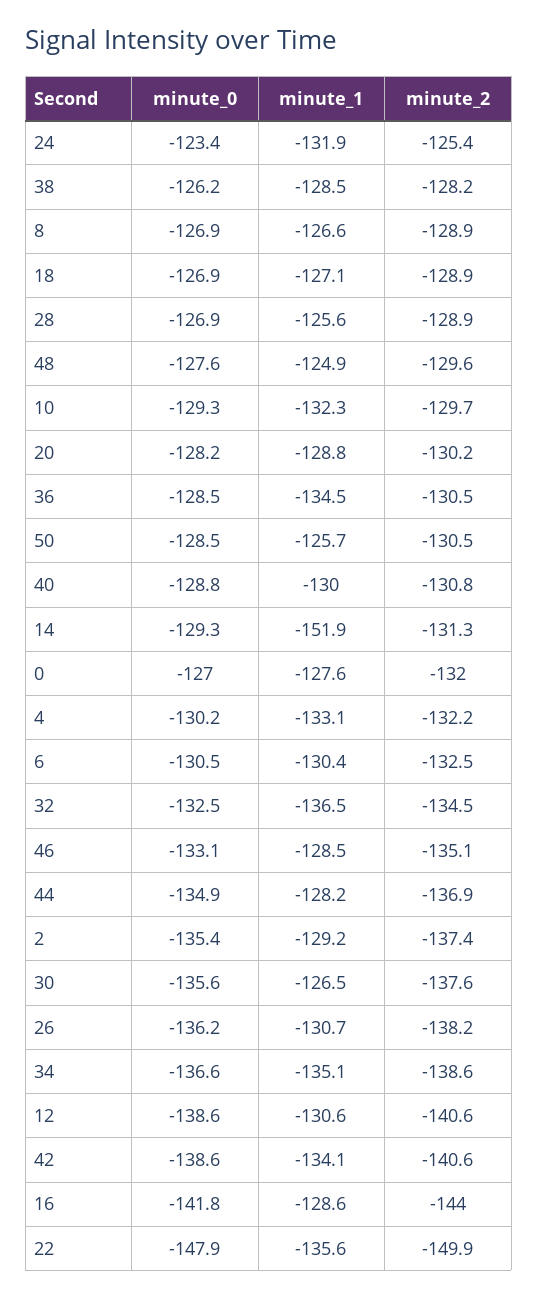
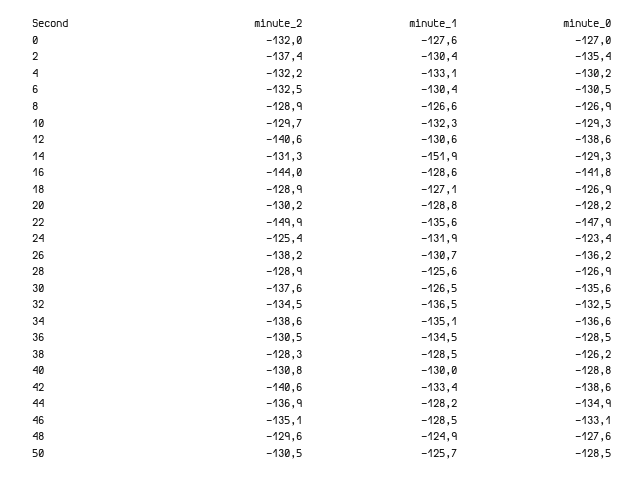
  {
    "minute_0": {
      "24": -123.4,
      "38": -126.2,
      "8": -126.9,
      "18": -126.9,
      "28": -126.9,
      "48": -127.6,
      "10": -129.3,
      "20": -128.2,
      "36": -128.5,
      "50": -128.5,
      "40": -128.8,
      "14": -129.3,
      "0": -127,
      "4": -130.2,
      "6": -130.5,
      "32": -132.5,
      "46": -133.1,
      "44": -134.9,
      "2": -135.4,
      "30": -135.6,
      "26": -136.2,
      "34": -136.6,
      "12": -138.6,
      "42": -138.6,
      "16": -141.8,
      "22": -147.9
    },
    "minute_1": {
      "24": -131.9,
      "38": -128.5,
      "8": -126.6,
      "18": -127.1,
      "28": -125.6,
      "48": -124.9,
      "10": -132.3,
      "20": -128.8,
      "36": -134.5,
      "50": -125.7,
      "40": -130,
      "14": -151.9,
      "0": -127.6,
      "4": -133.1,
      "6": -130.4,
      "32": -136.5,
      "46": -128.5,
      "44": -128.2,
-     "2": -129.2,
+     "2": -130.4,
      "30": -126.5,
      "26": -130.7,
      "34": -135.1,
      "12": -130.6,
-     "42": -134.1,
+     "42": -133.4,
      "16": -128.6,
      "22": -135.6
    },
    "minute_2": {
      "24": -125.4,
-     "38": -128.2,
+     "38": -128.3,
      "8": -128.9,
      "18": -128.9,
      "28": -128.9,
      "48": -129.6,
      "10": -129.7,
      "20": -130.2,
      "36": -130.5,
      "50": -130.5,
      "40": -130.8,
      "14": -131.3,
      "0": -132,
      "4": -132.2,
      "6": -132.5,
      "32": -134.5,
      "46": -135.1,
      "44": -136.9,
      "2": -137.4,
      "30": -137.6,
      "26": -138.2,
      "34": -138.6,
      "12": -140.6,
      "42": -140.6,
      "16": -144,
      "22": -149.9
    }
  }

